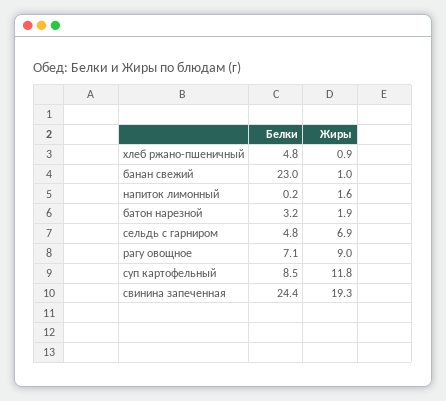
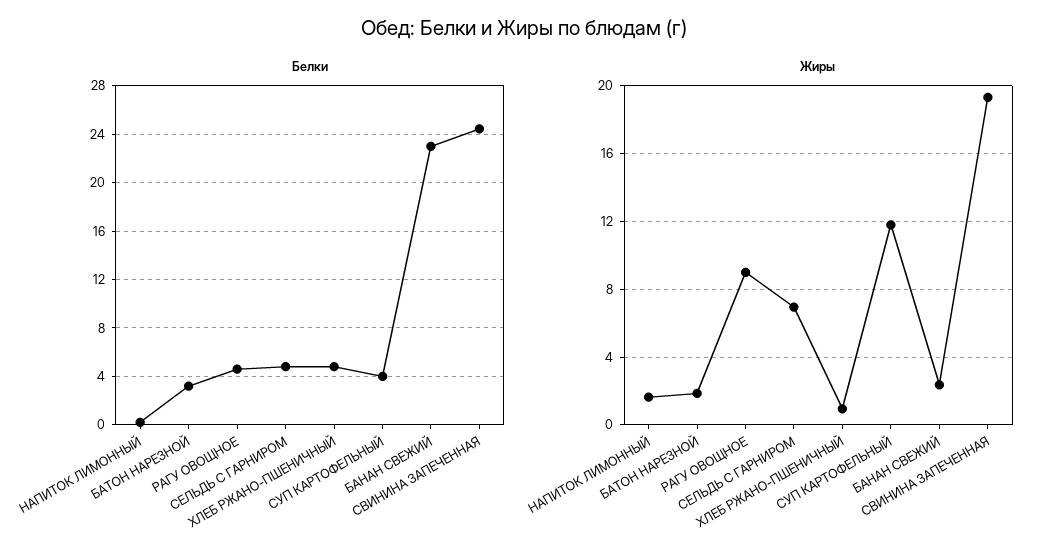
  {
    "Белки": {
      "хлеб ржано-пшеничный": 4.8,
      "банан свежий": 23,
      "напиток лимонный": 0.2,
      "батон нарезной": 3.2,
      "сельдь с гарниром": 4.8,
-     "рагу овощное": 7.1,
+     "рагу овощное": 4.5,
-     "суп картофельный": 8.5,
+     "суп картофельный": 4,
      "свинина запеченная": 24.4
    },
    "Жиры": {
      "хлеб ржано-пшеничный": 0.9,
-     "банан свежий": 1,
+     "банан свежий": 2.5,
      "напиток лимонный": 1.6,
      "батон нарезной": 1.9,
      "сельдь с гарниром": 6.9,
      "рагу овощное": 9,
      "суп картофельный": 11.8,
      "свинина запеченная": 19.3
    }
  }

